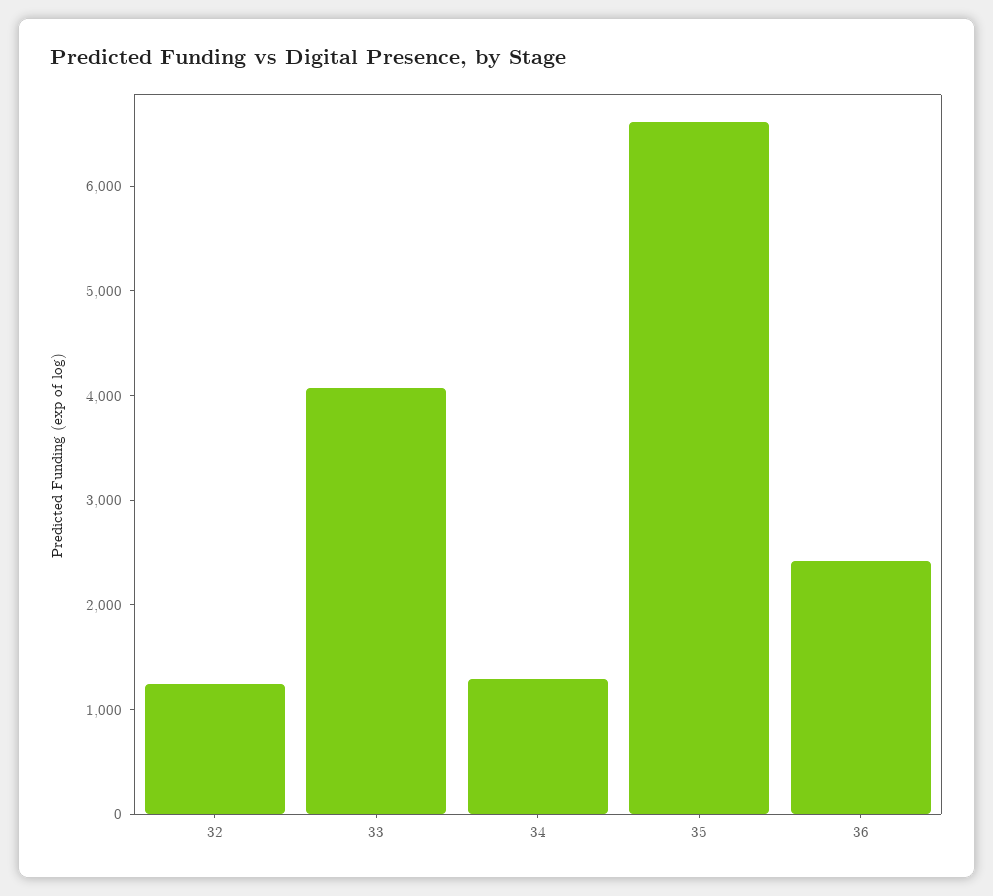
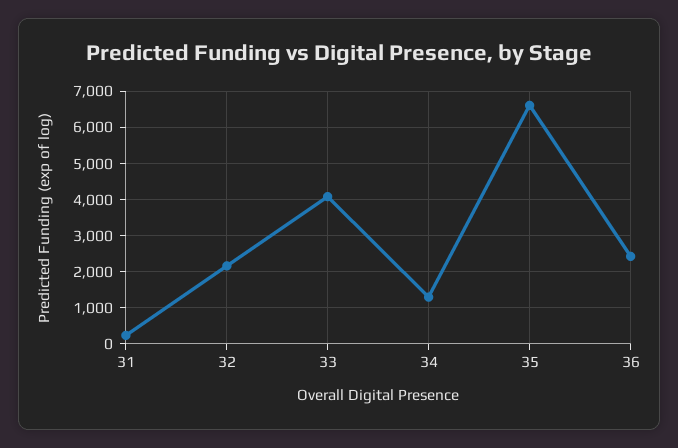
  {
-   "32": 1200,
+   "32": 2200,
    "33": 4000,
    "34": 1200,
    "35": 6600,
-   "36": 2400
+   "36": 2400,
+   "31": 200
  }

